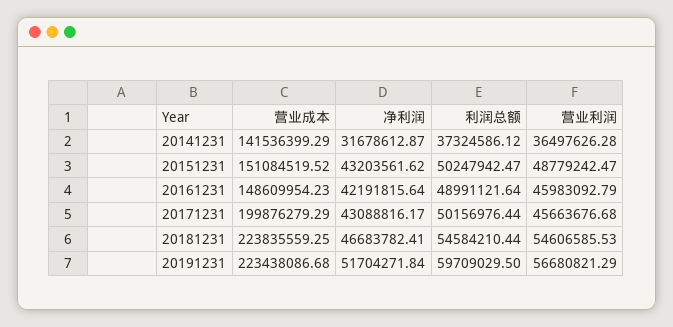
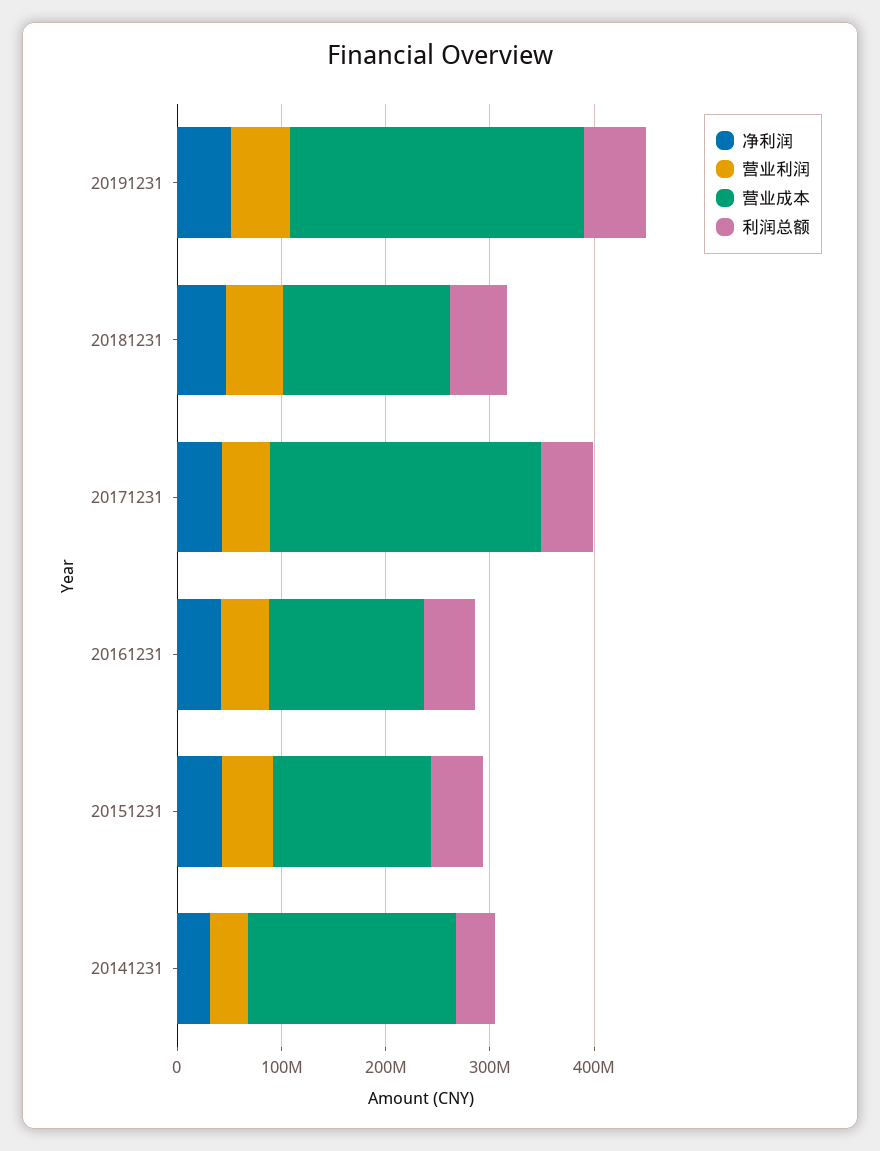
  {
    "营业成本": {
-     "20141231": 141536399.29,
+     "20141231": 200000000,
      "20151231": 151084519.52,
      "20161231": 148609954.23,
-     "20171231": 199876279.29,
+     "20171231": 260000000,
-     "20181231": 223835559.25,
+     "20181231": 160000000,
-     "20191231": 223438086.68
+     "20191231": 280000000
    },
    "净利润": {
      "20141231": 31678612.87,
      "20151231": 43203561.62,
      "20161231": 42191815.64,
      "20171231": 43088816.17,
      "20181231": 46683782.41,
      "20191231": 51704271.84
    },
    "利润总额": {
      "20141231": 37324586.12,
      "20151231": 50247942.47,
      "20161231": 48991121.64,
      "20171231": 50156976.44,
      "20181231": 54584210.44,
      "20191231": 59709029.5
    },
    "营业利润": {
      "20141231": 36497626.28,
      "20151231": 48779242.47,
      "20161231": 45983092.79,
      "20171231": 45663676.68,
      "20181231": 54606585.53,
      "20191231": 56680821.29
    }
  }

